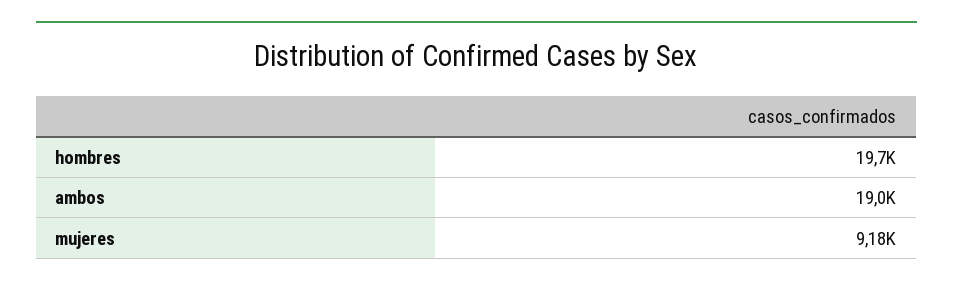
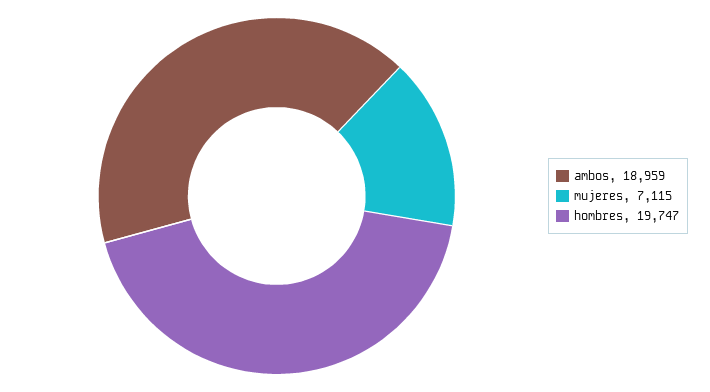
  {
    "hombres": 19747,
    "ambos": 18959,
-   "mujeres": 9180
+   "mujeres": 7115
  }

